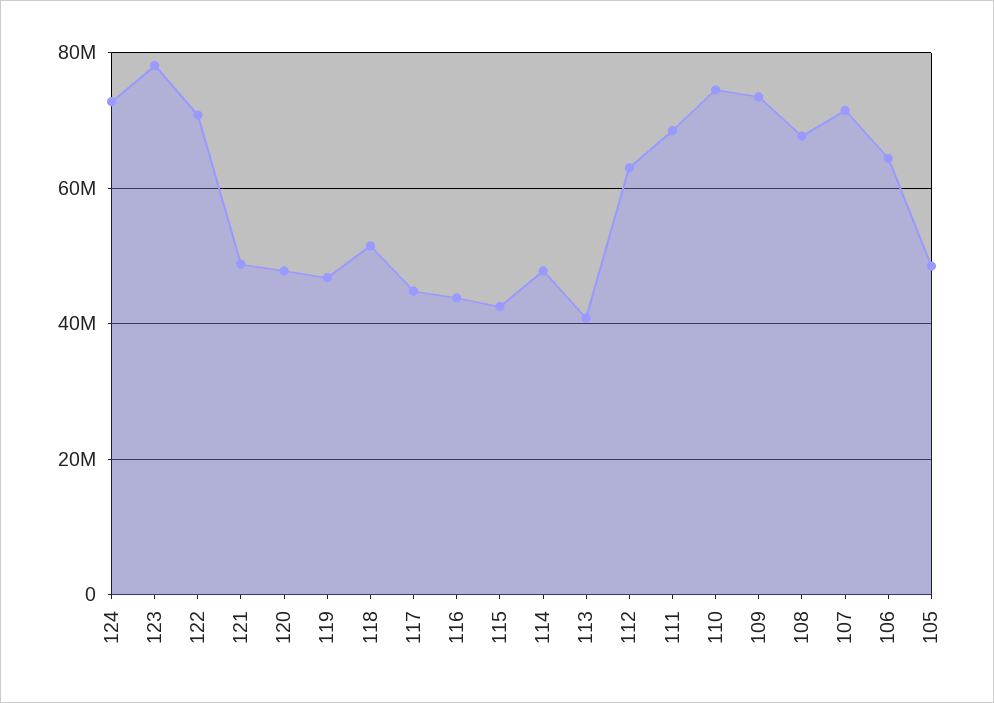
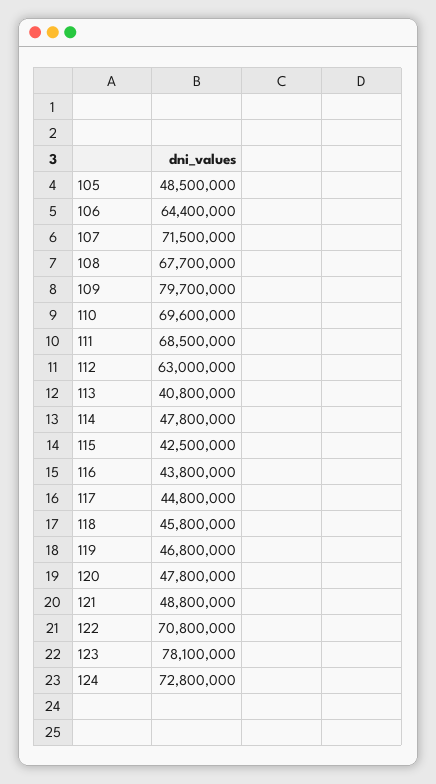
  {
    "124": 72800000,
    "123": 78100000,
    "122": 70800000,
    "121": 48800000,
    "120": 47800000,
    "119": 46800000,
-   "118": 52000000,
+   "118": 45800000,
    "117": 44800000,
    "116": 43800000,
    "115": 42500000,
    "114": 47800000,
    "113": 40800000,
    "112": 63000000,
    "111": 68500000,
-   "110": 74000000,
+   "110": 69600000,
-   "109": 74000000,
+   "109": 79700000,
    "108": 67700000,
    "107": 71500000,
    "106": 64400000,
    "105": 48500000
  }

